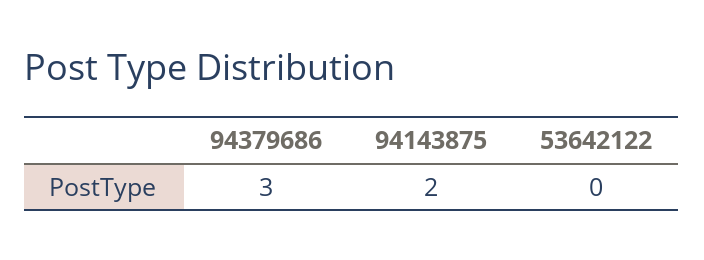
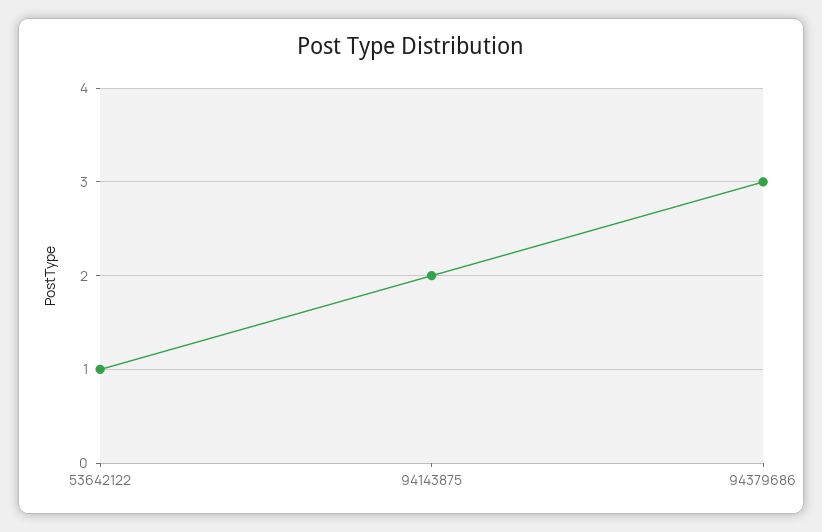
  {
    "94379686": 3,
    "94143875": 2,
-   "53642122": 0
+   "53642122": 1
  }

